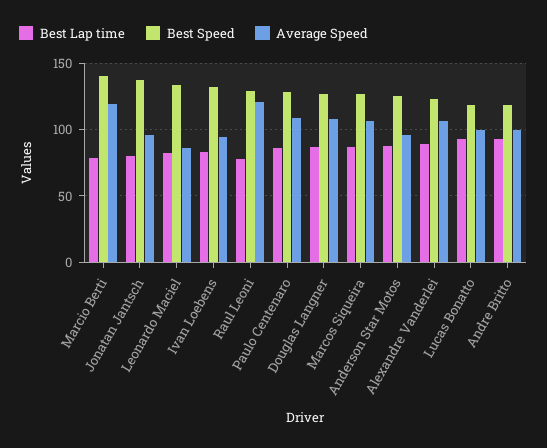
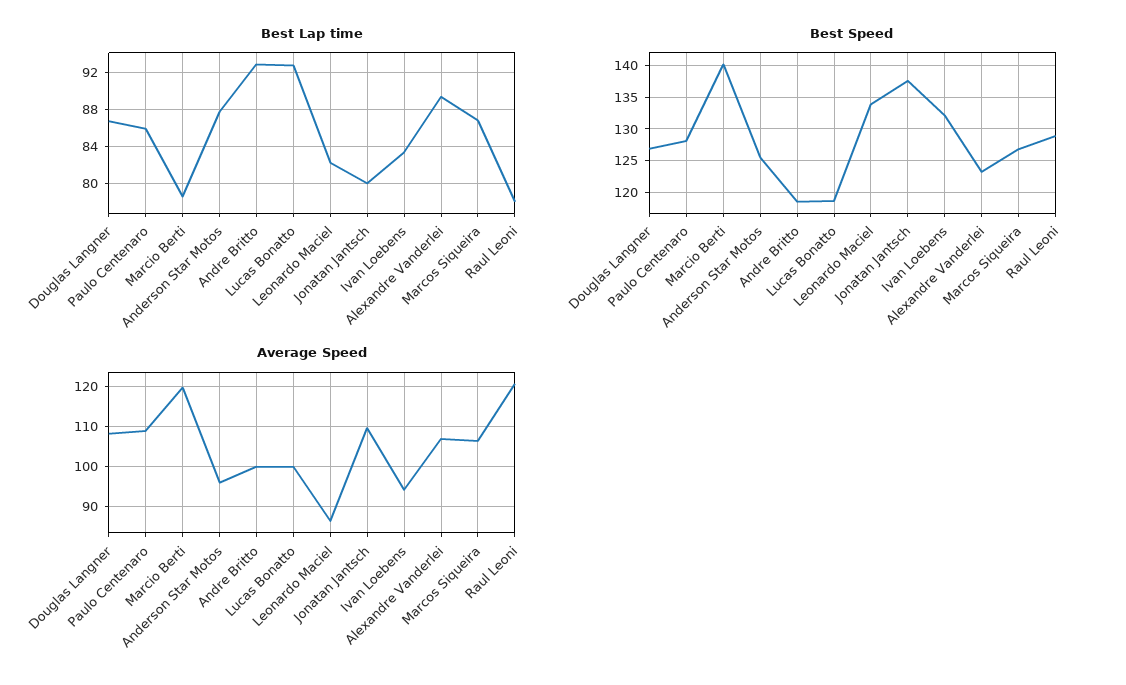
  {
    "Best Lap time": {
      "Marcio Berti": 79,
      "Jonatan Jantsch": 80,
      "Leonardo Maciel": 82,
      "Ivan Loebens": 83,
      "Raul Leoni": 78,
      "Paulo Centenaro": 86,
      "Douglas Langner": 87,
      "Marcos Siqueira": 87,
      "Anderson Star Motos": 88,
      "Alexandre Vanderlei": 89,
      "Lucas Bonatto": 93,
      "Andre Britto": 93
    },
    "Best Speed": {
      "Marcio Berti": 140,
      "Jonatan Jantsch": 138,
      "Leonardo Maciel": 134,
      "Ivan Loebens": 132,
      "Raul Leoni": 129,
      "Paulo Centenaro": 128,
      "Douglas Langner": 127,
      "Marcos Siqueira": 127,
      "Anderson Star Motos": 126,
      "Alexandre Vanderlei": 123,
      "Lucas Bonatto": 119,
      "Andre Britto": 119
    },
    "Average Speed": {
      "Marcio Berti": 120,
-     "Jonatan Jantsch": 95,
+     "Jonatan Jantsch": 110,
      "Leonardo Maciel": 86,
      "Ivan Loebens": 94,
      "Raul Leoni": 120,
      "Paulo Centenaro": 108,
      "Douglas Langner": 108,
      "Marcos Siqueira": 106,
      "Anderson Star Motos": 96,
      "Alexandre Vanderlei": 106,
      "Lucas Bonatto": 100,
      "Andre Britto": 100
    }
  }

